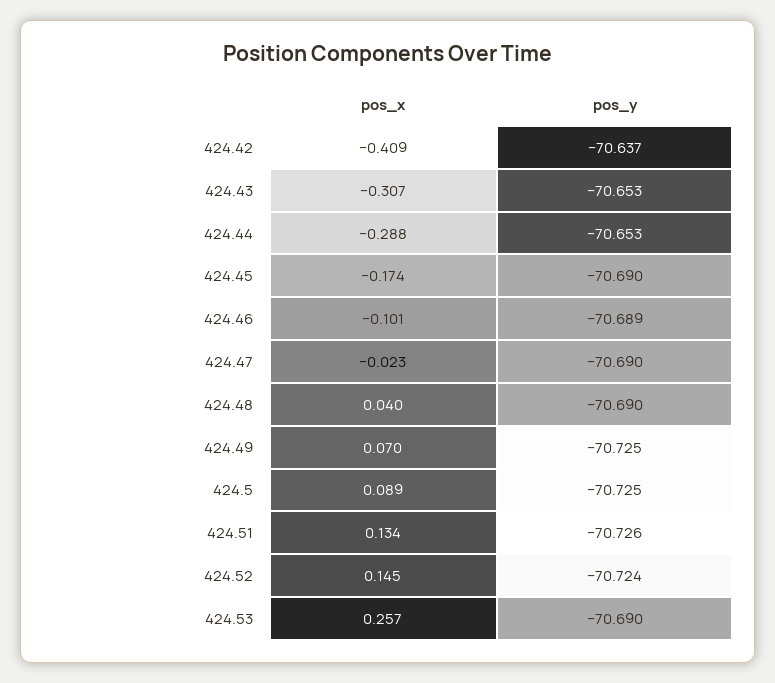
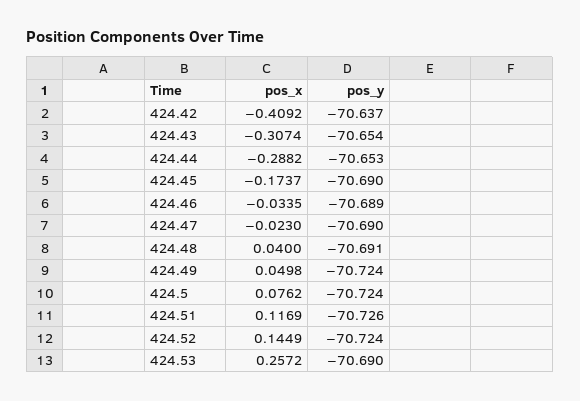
  {
    "pos_x": {
      "424.42": -0.4092,
      "424.43": -0.3074,
      "424.44": -0.2882,
      "424.45": -0.1737,
-     "424.46": -0.101,
+     "424.46": -0.0335,
      "424.47": -0.023,
      "424.48": 0.04,
-     "424.49": 0.07,
+     "424.49": 0.0498,
-     "424.5": 0.089,
+     "424.5": 0.0762,
-     "424.51": 0.134,
+     "424.51": 0.1169,
      "424.52": 0.1449,
      "424.53": 0.2572
    },
    "pos_y": {
      "424.42": -70.637,
-     "424.43": -70.653,
+     "424.43": -70.654,
      "424.44": -70.653,
      "424.45": -70.69,
      "424.46": -70.689,
      "424.47": -70.69,
-     "424.48": -70.69,
+     "424.48": -70.691,
-     "424.49": -70.725,
+     "424.49": -70.724,
-     "424.5": -70.725,
+     "424.5": -70.724,
      "424.51": -70.726,
      "424.52": -70.724,
      "424.53": -70.69
    }
  }

